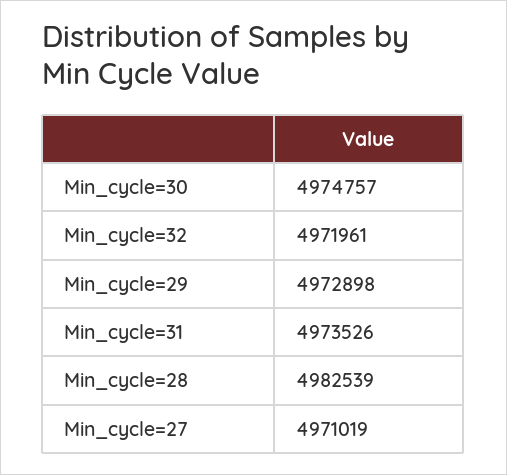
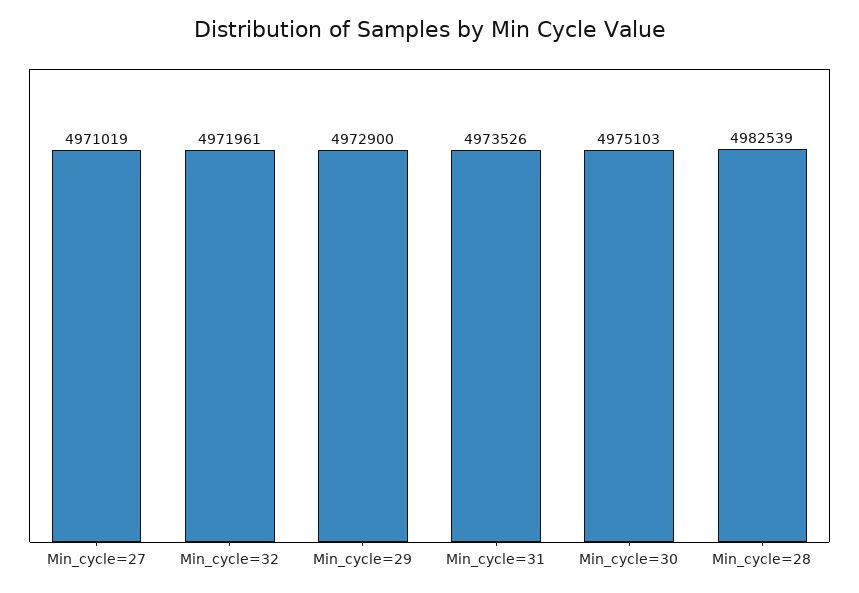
  {
-   "Min_cycle=30": 4974757,
+   "Min_cycle=30": 4975103,
    "Min_cycle=32": 4971961,
-   "Min_cycle=29": 4972898,
+   "Min_cycle=29": 4972900,
    "Min_cycle=31": 4973526,
    "Min_cycle=28": 4982539,
    "Min_cycle=27": 4971019
  }

